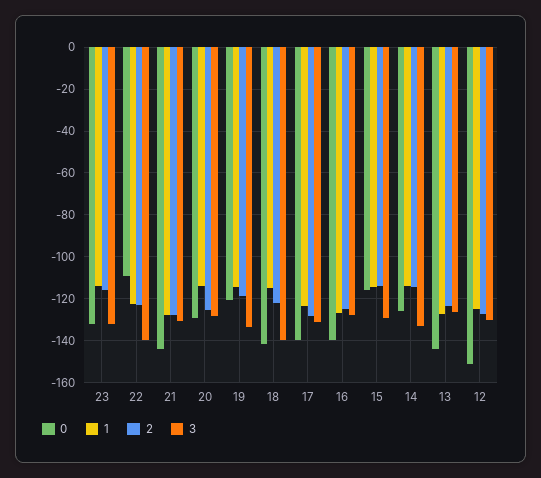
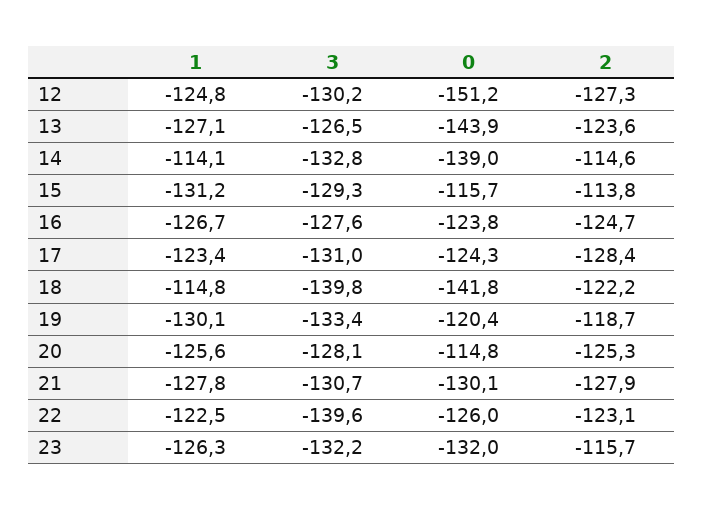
  {
    "0": {
      "23": -132,
-     "22": -110,
+     "22": -126,
-     "21": -145,
+     "21": -130.1,
-     "20": -130,
+     "20": -114.8,
      "19": -120.4,
      "18": -141.8,
-     "17": -140,
+     "17": -124.3,
-     "16": -140,
+     "16": -123.8,
      "15": -115.7,
-     "14": -125,
+     "14": -139,
      "13": -143.9,
      "12": -151.2
    },
    "1": {
-     "23": -115,
+     "23": -126.3,
      "22": -122.5,
      "21": -127.8,
-     "20": -115,
+     "20": -125.6,
-     "19": -115,
+     "19": -130.1,
      "18": -114.8,
      "17": -123.4,
      "16": -126.7,
-     "15": -115,
+     "15": -131.2,
      "14": -114.1,
      "13": -127.1,
      "12": -124.8
    },
    "2": {
      "23": -115.7,
      "22": -123.1,
      "21": -127.9,
      "20": -125.3,
      "19": -118.7,
      "18": -122.2,
      "17": -128.4,
      "16": -124.7,
      "15": -113.8,
      "14": -114.6,
      "13": -123.6,
      "12": -127.3
    },
    "3": {
      "23": -132.2,
      "22": -139.6,
      "21": -130.7,
      "20": -128.1,
      "19": -133.4,
      "18": -139.8,
      "17": -131,
      "16": -127.6,
      "15": -129.3,
      "14": -132.8,
      "13": -126.5,
      "12": -130.2
    }
  }

